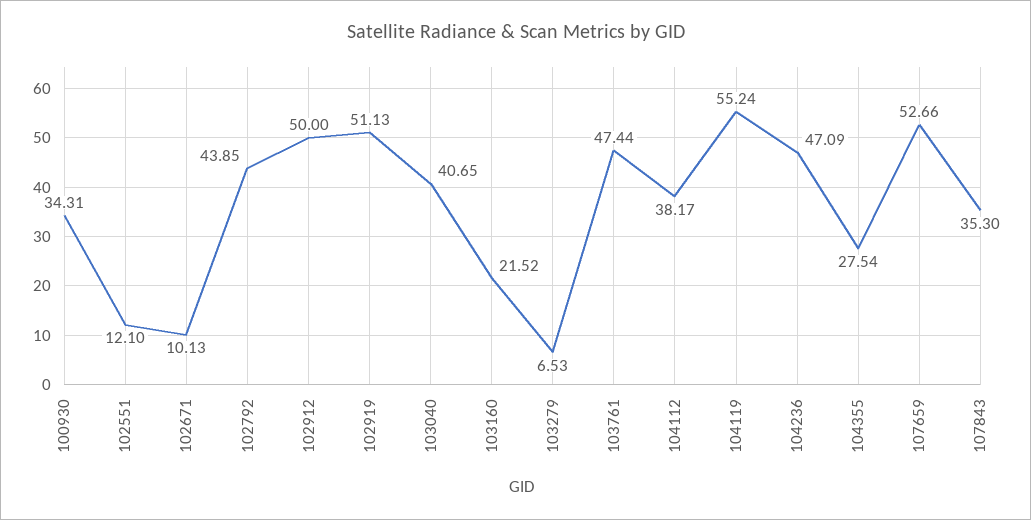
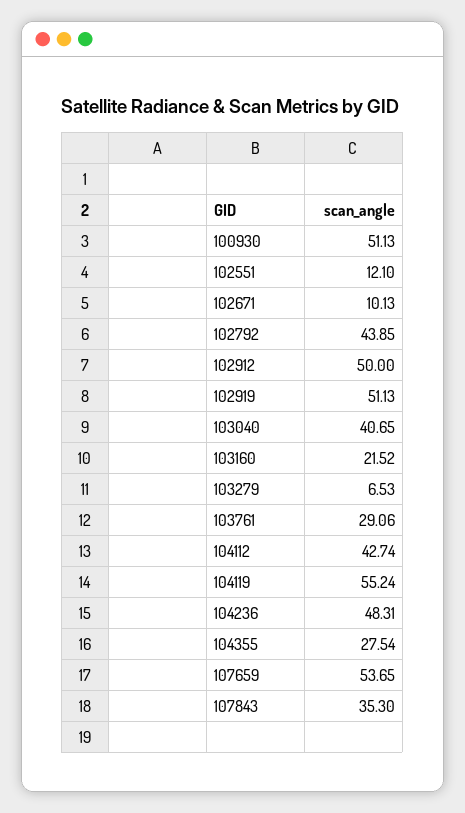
  {
-   "100930": 34.31,
+   "100930": 51.13,
    "102551": 12.1,
    "102671": 10.13,
    "102792": 43.85,
    "102912": 50,
    "102919": 51.13,
    "103040": 40.65,
    "103160": 21.52,
    "103279": 6.53,
-   "103761": 47.44,
+   "103761": 29.06,
-   "104112": 38.17,
+   "104112": 42.74,
    "104119": 55.24,
-   "104236": 47.09,
+   "104236": 48.31,
    "104355": 27.54,
-   "107659": 52.66,
+   "107659": 53.65,
    "107843": 35.3
  }

